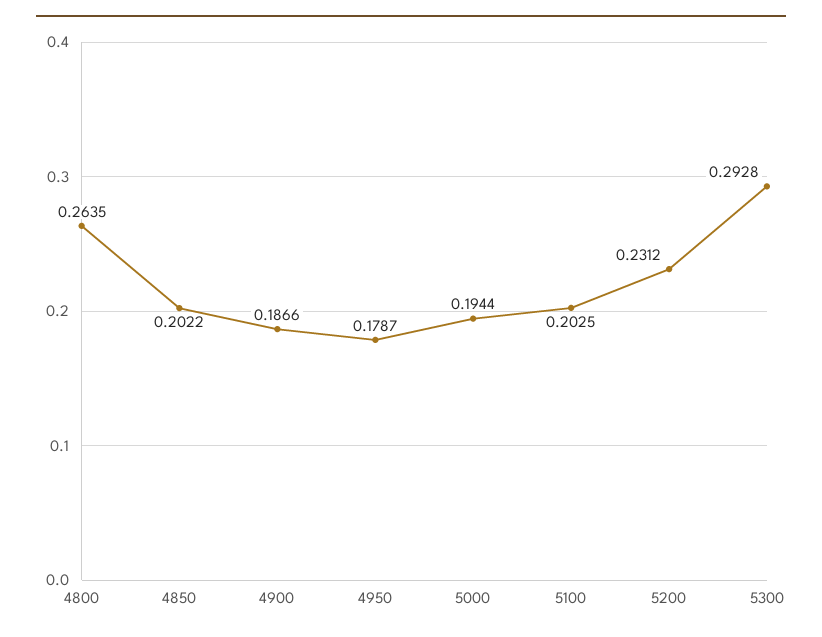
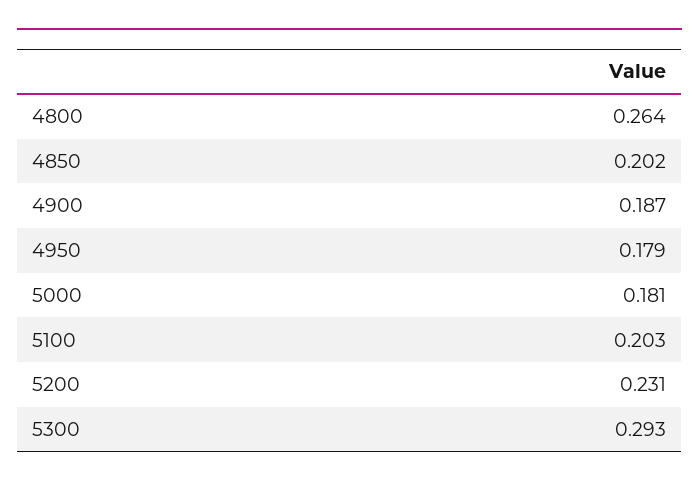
  {
    "4800": 0.2635,
    "4850": 0.2022,
    "4900": 0.1866,
    "4950": 0.1787,
-   "5000": 0.1944,
+   "5000": 0.181,
    "5100": 0.2025,
    "5200": 0.2312,
    "5300": 0.2928
  }

